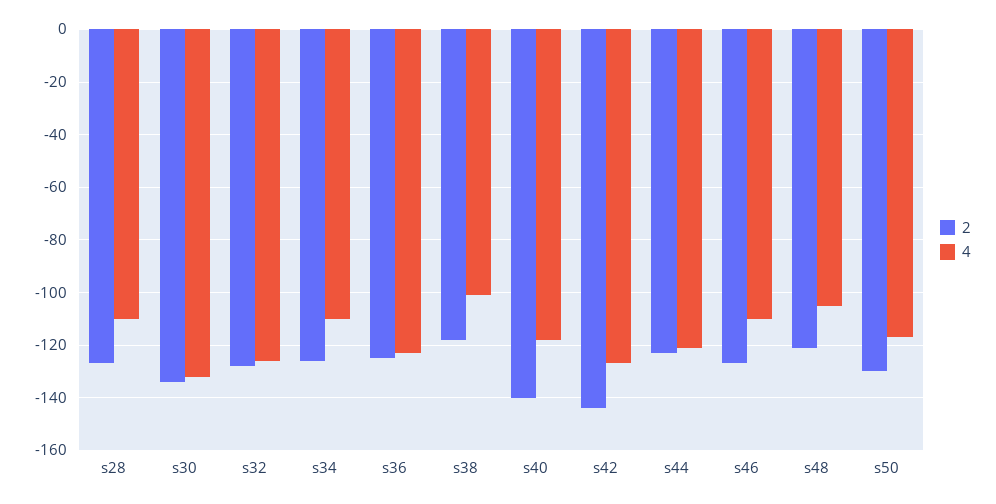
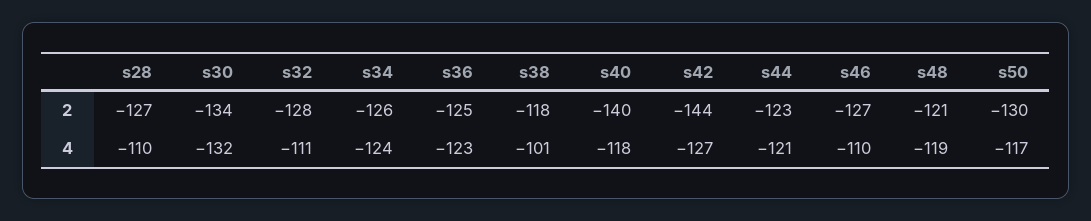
  {
    "2": {
      "s28": -127,
      "s30": -134,
      "s32": -128,
      "s34": -126,
      "s36": -125,
      "s38": -118,
      "s40": -140,
      "s42": -144,
      "s44": -123,
      "s46": -127,
      "s48": -121,
      "s50": -130
    },
    "4": {
      "s28": -110,
      "s30": -132,
-     "s32": -125,
+     "s32": -111,
-     "s34": -110,
+     "s34": -124,
      "s36": -123,
      "s38": -101,
      "s40": -118,
      "s42": -127,
      "s44": -121,
      "s46": -110,
-     "s48": -105,
+     "s48": -119,
      "s50": -117
    }
  }

